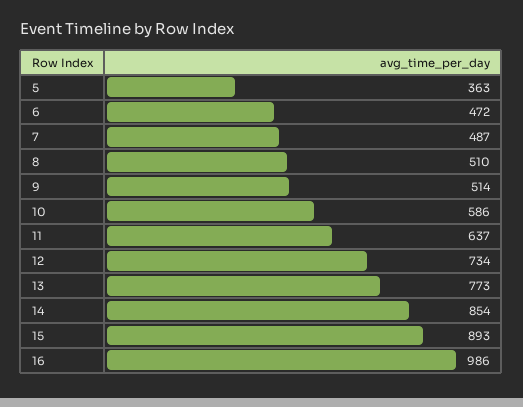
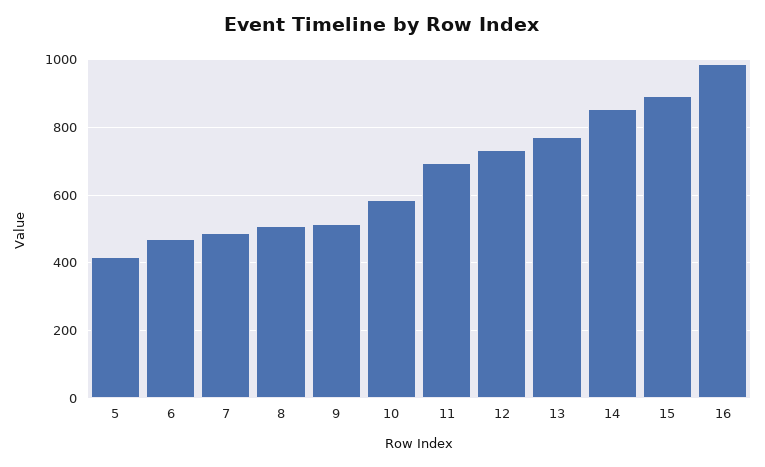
  {
-   "5": 363,
+   "5": 420,
    "6": 472,
    "7": 487,
    "8": 510,
    "9": 514,
    "10": 586,
-   "11": 637,
+   "11": 700,
    "12": 734,
    "13": 773,
    "14": 854,
    "15": 893,
    "16": 986
  }

